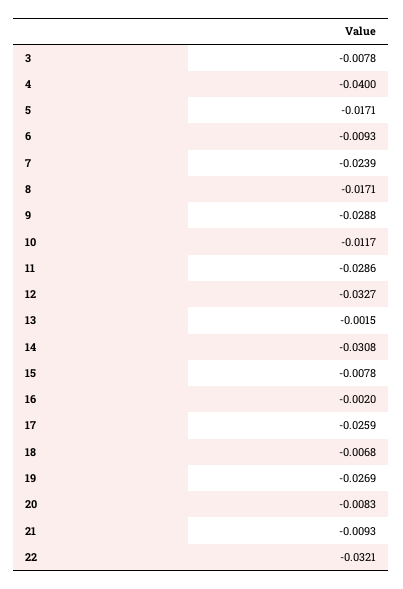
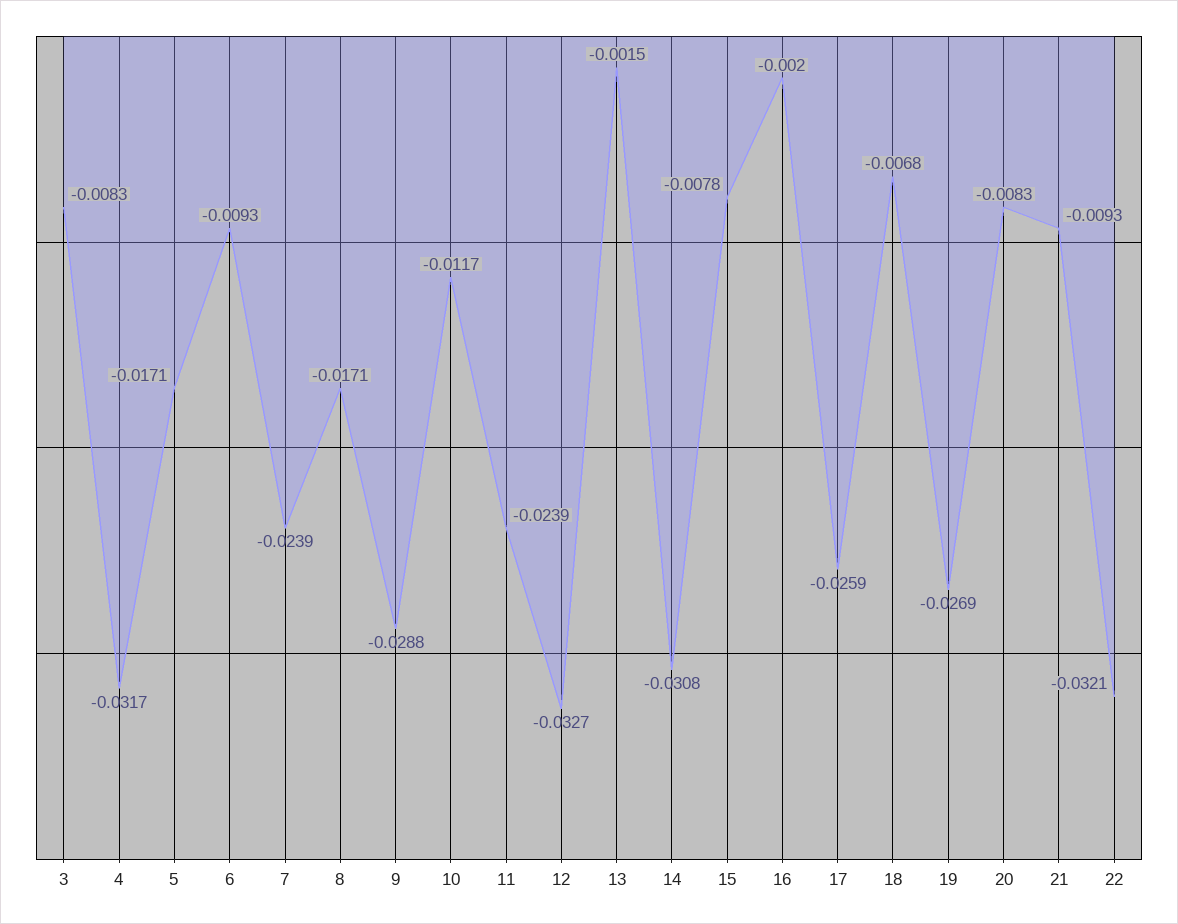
  {
-   "3": -0.0078,
+   "3": -0.0083,
-   "4": -0.04,
+   "4": -0.0317,
    "5": -0.0171,
    "6": -0.0093,
    "7": -0.0239,
    "8": -0.0171,
    "9": -0.0288,
    "10": -0.0117,
-   "11": -0.0286,
+   "11": -0.0239,
    "12": -0.0327,
    "13": -0.0015,
    "14": -0.0308,
    "15": -0.0078,
    "16": -0.002,
    "17": -0.0259,
    "18": -0.0068,
    "19": -0.0269,
    "20": -0.0083,
    "21": -0.0093,
    "22": -0.0321
  }

